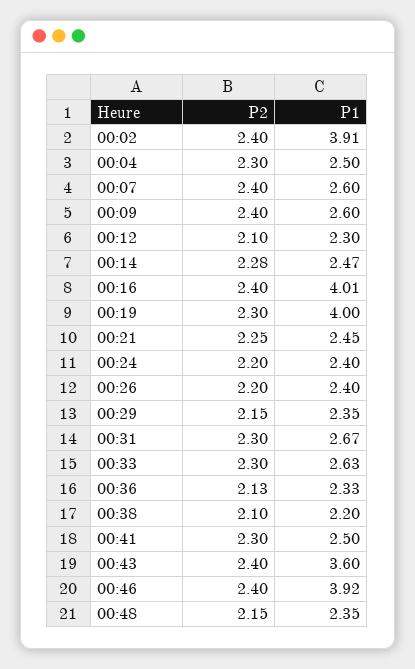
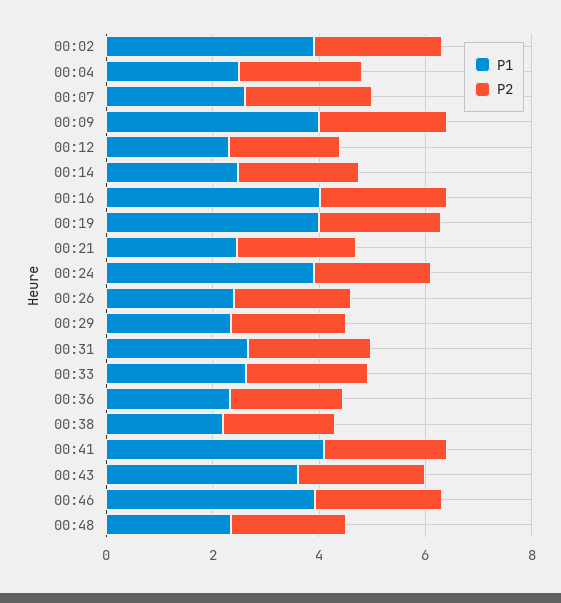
  {
    "P2": {
      "00:02": 2.4,
      "00:04": 2.3,
      "00:07": 2.4,
      "00:09": 2.4,
      "00:12": 2.1,
      "00:14": 2.28,
      "00:16": 2.4,
      "00:19": 2.3,
      "00:21": 2.25,
      "00:24": 2.2,
      "00:26": 2.2,
      "00:29": 2.15,
      "00:31": 2.3,
      "00:33": 2.3,
      "00:36": 2.13,
      "00:38": 2.1,
      "00:41": 2.3,
      "00:43": 2.4,
      "00:46": 2.4,
      "00:48": 2.15
    },
    "P1": {
      "00:02": 3.91,
      "00:04": 2.5,
      "00:07": 2.6,
-     "00:09": 2.6,
+     "00:09": 4,
      "00:12": 2.3,
      "00:14": 2.47,
      "00:16": 4.01,
      "00:19": 4,
      "00:21": 2.45,
-     "00:24": 2.4,
+     "00:24": 4,
      "00:26": 2.4,
      "00:29": 2.35,
      "00:31": 2.67,
      "00:33": 2.63,
      "00:36": 2.33,
      "00:38": 2.2,
-     "00:41": 2.5,
+     "00:41": 4,
      "00:43": 3.6,
      "00:46": 3.92,
      "00:48": 2.35
    }
  }

